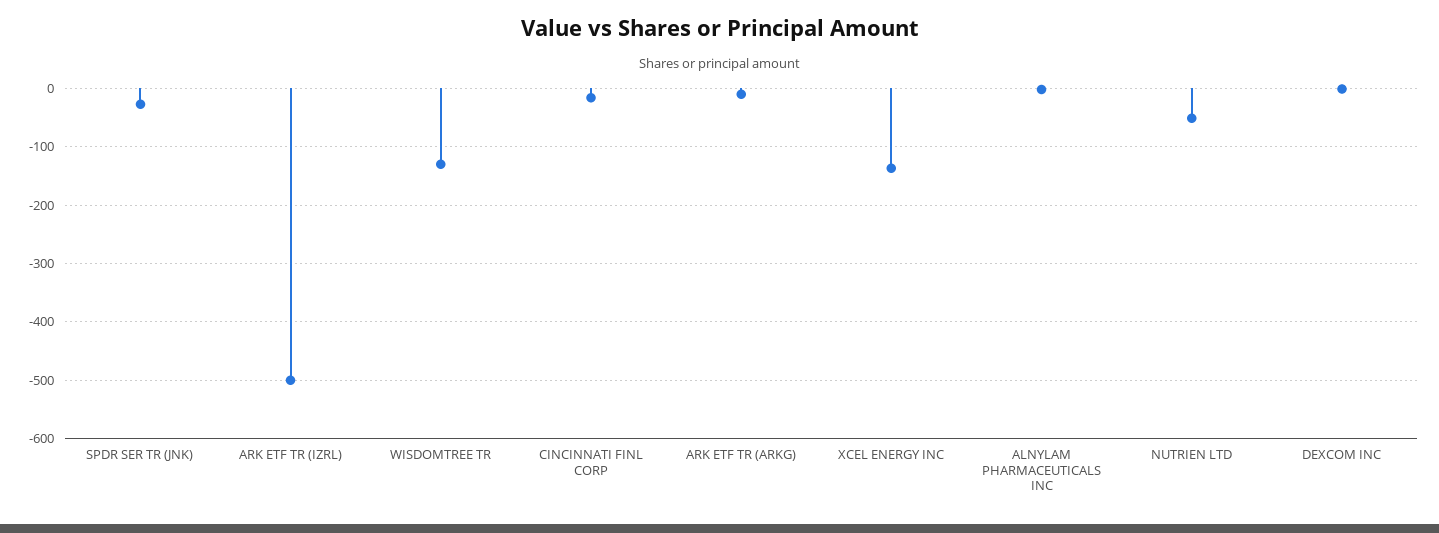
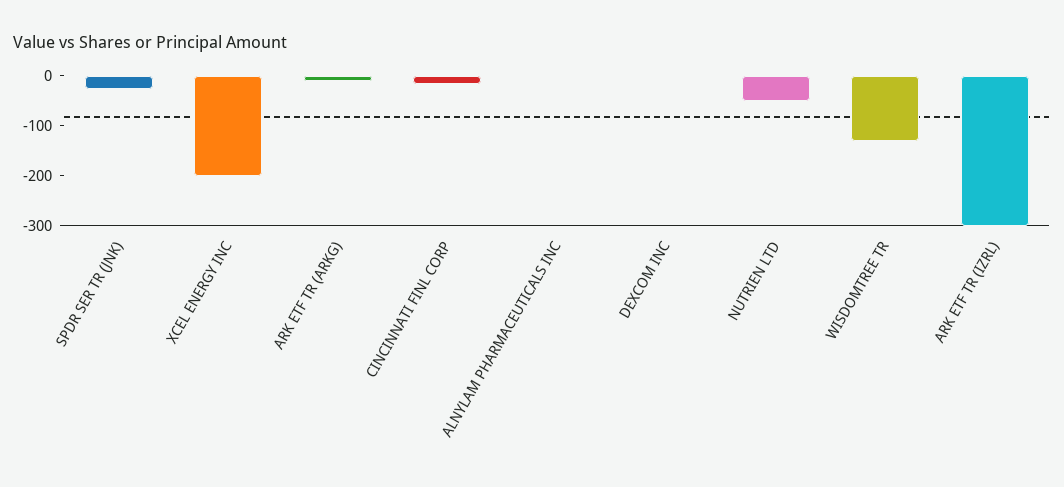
  {
    "SPDR SER TR (JNK)": -20,
-   "ARK ETF TR (IZRL)": -500,
+   "ARK ETF TR (IZRL)": -300,
    "WISDOMTREE TR": -140,
    "CINCINNATI FINL CORP": -20,
    "ARK ETF TR (ARKG)": -20,
-   "XCEL ENERGY INC": -140,
+   "XCEL ENERGY INC": -200,
    "ALNYLAM PHARMACEUTICALS INC": 0,
    "NUTRIEN LTD": -60,
    "DEXCOM INC": 0
  }

